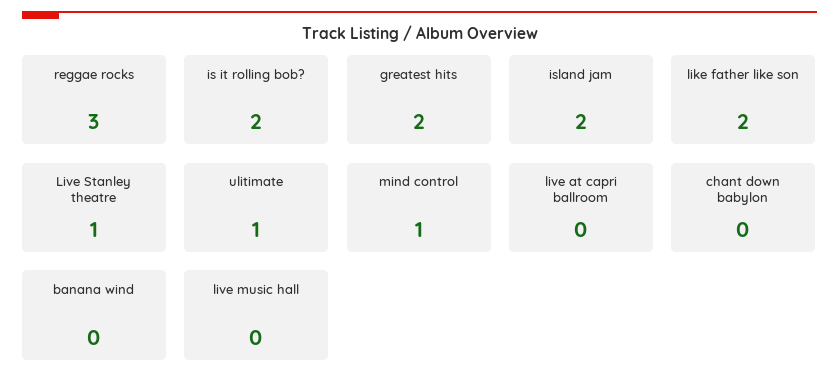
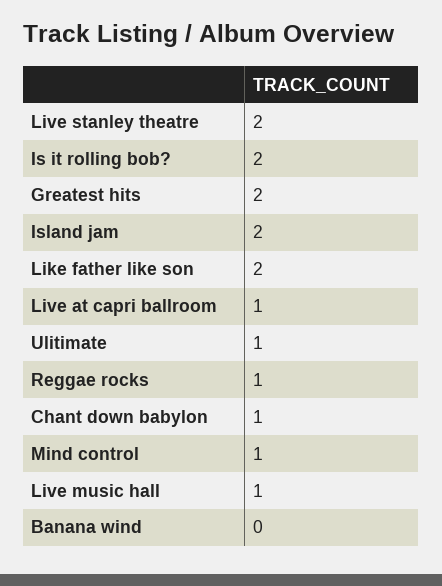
  {
-   "reggae rocks": 3,
+   "reggae rocks": 1,
    "is it rolling bob?": 2,
    "greatest hits": 2,
    "island jam": 2,
    "like father like son": 2,
-   "Live Stanley theatre": 1,
+   "Live Stanley theatre": 2,
    "ulitimate": 1,
    "mind control": 1,
-   "live at capri ballroom": 0,
+   "live at capri ballroom": 1,
-   "chant down babylon": 0,
+   "chant down babylon": 1,
    "banana wind": 0,
-   "live music hall": 0
+   "live music hall": 1
  }

